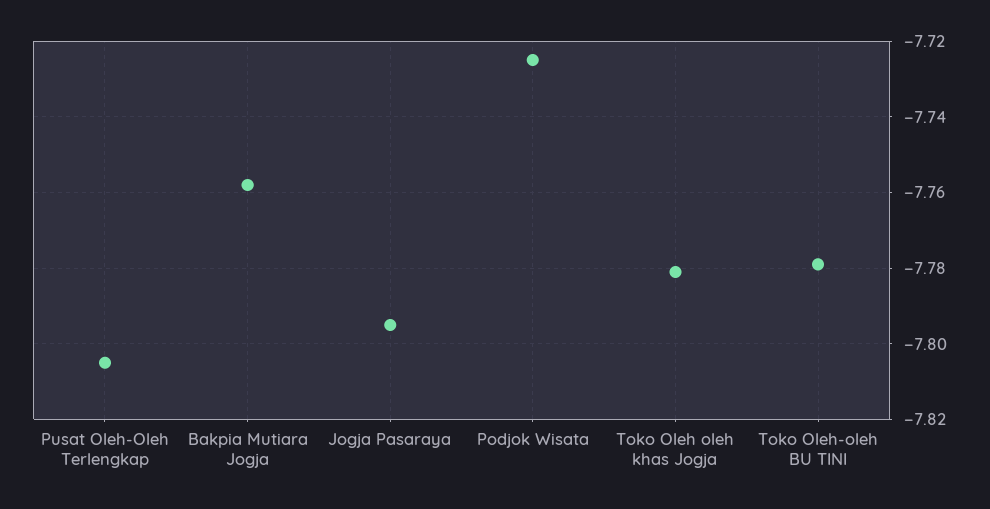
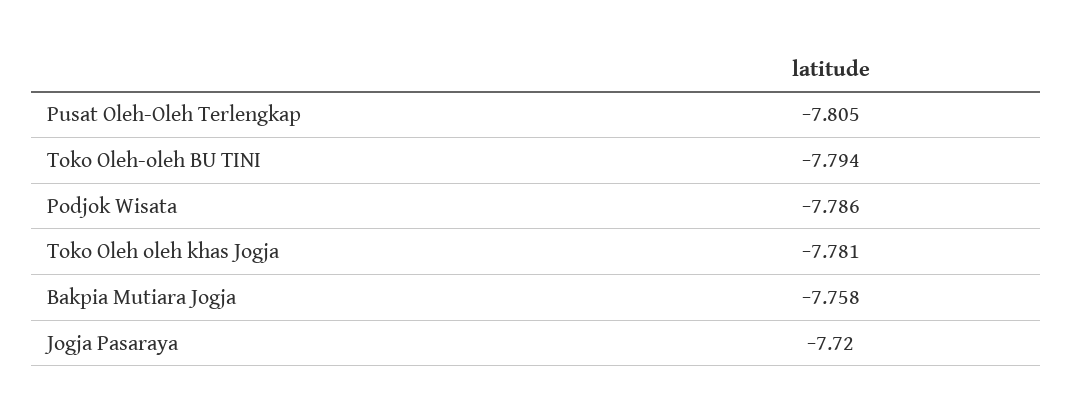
  {
    "Pusat Oleh-Oleh Terlengkap": -7.805,
    "Bakpia Mutiara Jogja": -7.758,
-   "Jogja Pasaraya": -7.795,
+   "Jogja Pasaraya": -7.72,
-   "Podjok Wisata": -7.725,
+   "Podjok Wisata": -7.786,
    "Toko Oleh oleh khas Jogja": -7.781,
-   "Toko Oleh-oleh BU TINI": -7.78
+   "Toko Oleh-oleh BU TINI": -7.794
  }

